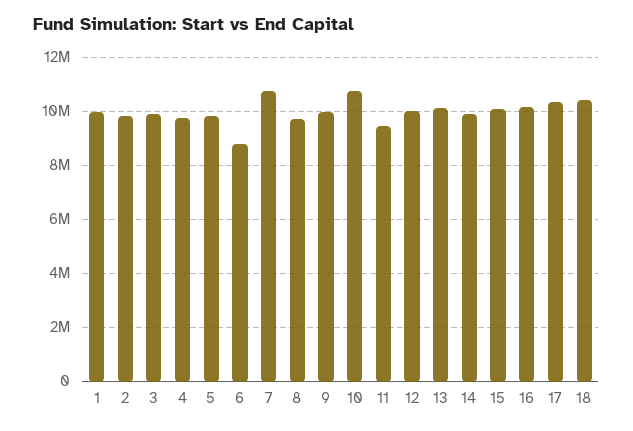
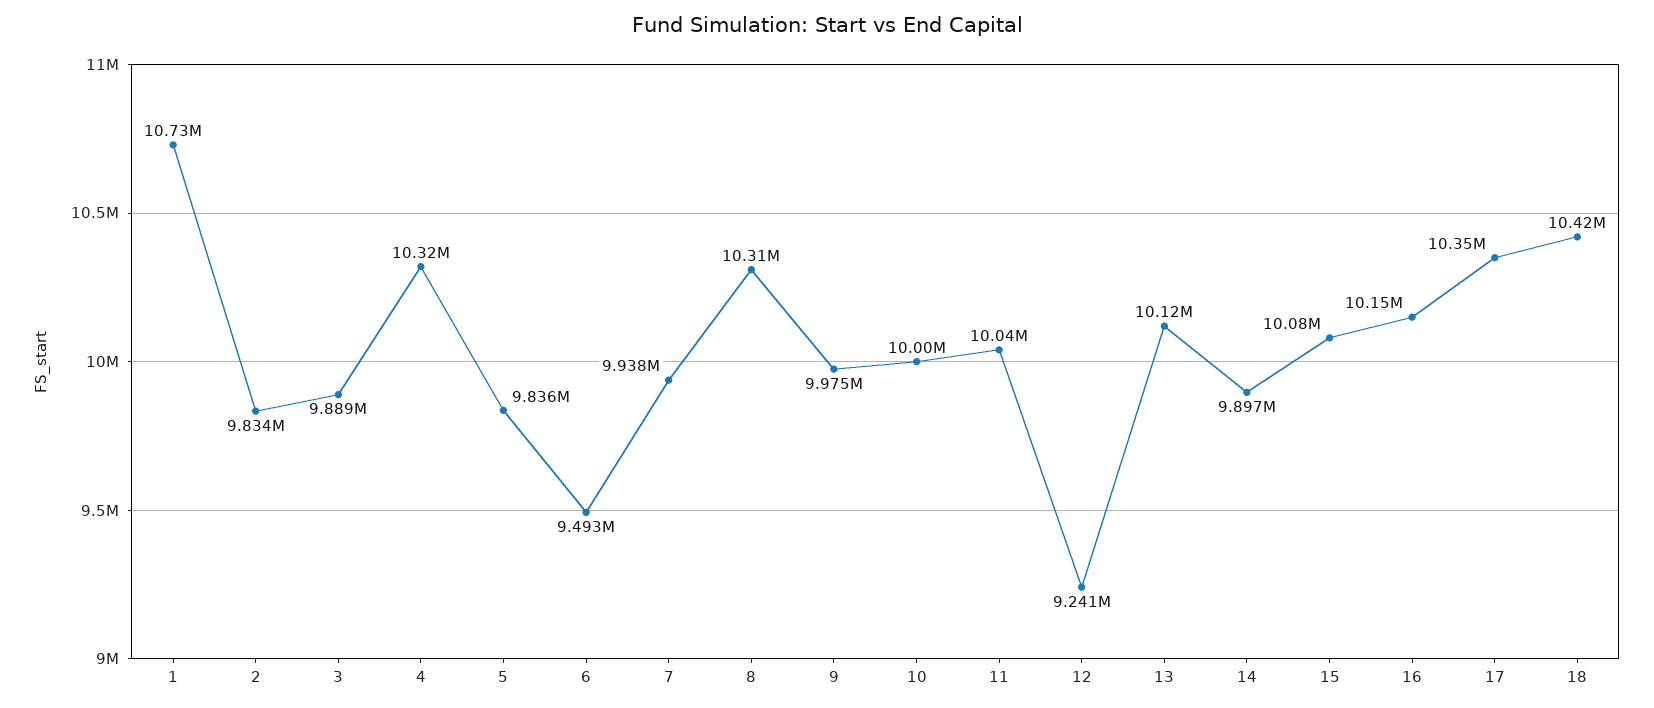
  {
-   "1": 10000000,
+   "1": 10730000,
    "2": 9834000,
    "3": 9889000,
-   "4": 9750000,
+   "4": 10320000,
    "5": 9836000,
-   "6": 8750000,
+   "6": 9493000,
-   "7": 10750000,
+   "7": 9938000,
-   "8": 9750000,
+   "8": 10310000,
    "9": 9975000,
-   "10": 10750000,
+   "10": 10000000,
-   "11": 9500000,
+   "11": 10040000,
-   "12": 10000000,
+   "12": 9241000,
    "13": 10120000,
    "14": 9897000,
    "15": 10080000,
    "16": 10150000,
    "17": 10350000,
    "18": 10420000
  }

